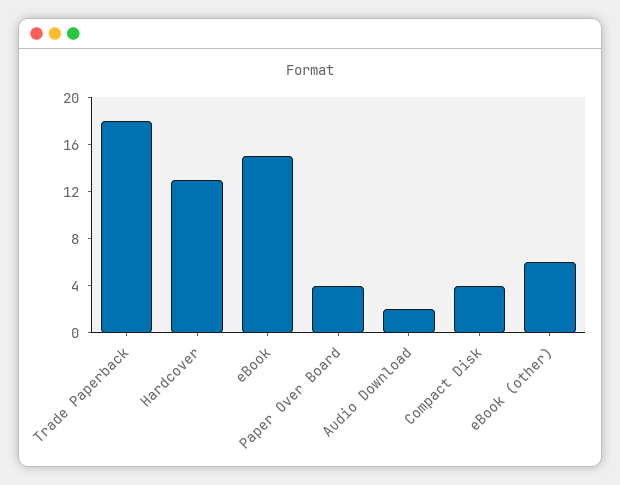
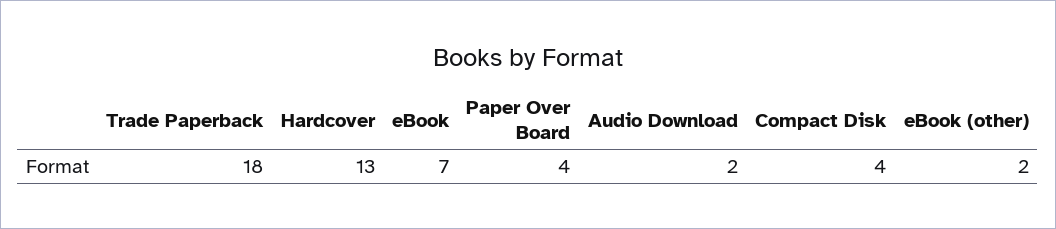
  {
    "Trade Paperback": 18,
    "Hardcover": 13,
-   "eBook": 15,
+   "eBook": 7,
    "Paper Over Board": 4,
    "Audio Download": 2,
    "Compact Disk": 4,
-   "eBook (other)": 6
+   "eBook (other)": 2
  }

